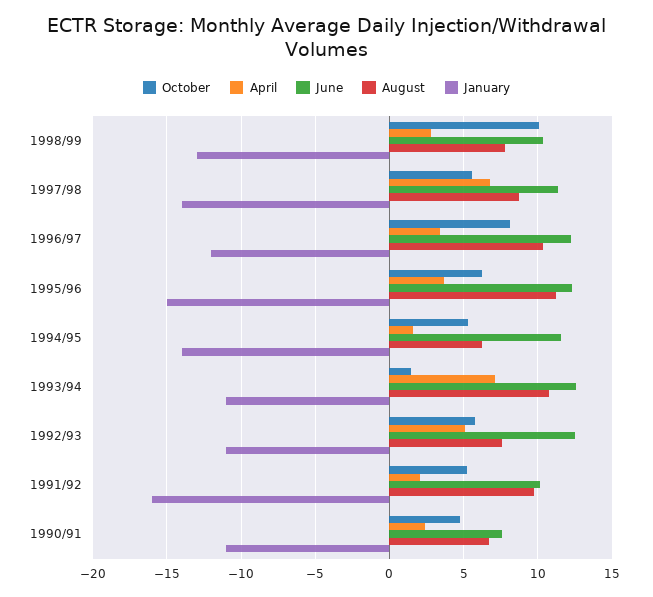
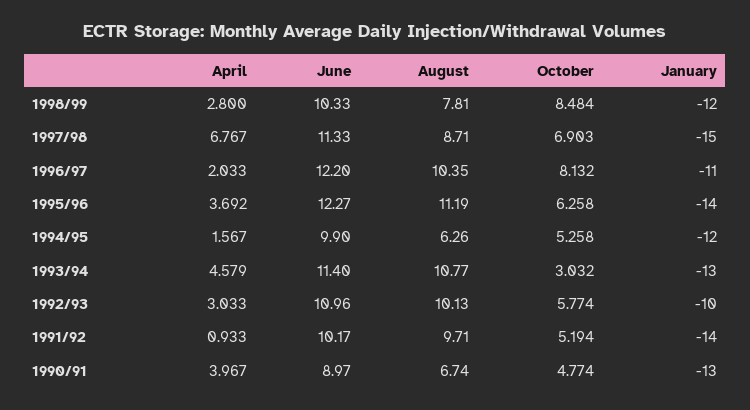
  {
    "October": {
-     "1998/99": 10,
+     "1998/99": 8.484,
-     "1997/98": 5.5,
+     "1997/98": 6.903,
      "1996/97": 8.132,
      "1995/96": 6.258,
      "1994/95": 5.258,
-     "1993/94": 1.5,
+     "1993/94": 3.032,
      "1992/93": 5.774,
      "1991/92": 5.194,
      "1990/91": 4.774
    },
    "April": {
      "1998/99": 2.8,
      "1997/98": 6.767,
-     "1996/97": 3.5,
+     "1996/97": 2.033,
      "1995/96": 3.692,
      "1994/95": 1.567,
-     "1993/94": 7,
+     "1993/94": 4.579,
-     "1992/93": 5,
+     "1992/93": 3.033,
-     "1991/92": 2,
+     "1991/92": 0.933,
-     "1990/91": 2.5
+     "1990/91": 3.967
    },
    "June": {
      "1998/99": 10.33,
      "1997/98": 11.33,
      "1996/97": 12.2,
      "1995/96": 12.27,
-     "1994/95": 11.5,
+     "1994/95": 9.9,
-     "1993/94": 12.5,
+     "1993/94": 11.4,
-     "1992/93": 12.5,
+     "1992/93": 10.96,
      "1991/92": 10.17,
-     "1990/91": 7.5
+     "1990/91": 8.97
    },
    "August": {
      "1998/99": 7.81,
      "1997/98": 8.71,
      "1996/97": 10.35,
      "1995/96": 11.19,
      "1994/95": 6.26,
      "1993/94": 10.77,
-     "1992/93": 7.5,
+     "1992/93": 10.13,
      "1991/92": 9.71,
      "1990/91": 6.74
    },
    "January": {
-     "1998/99": -13,
+     "1998/99": -12,
-     "1997/98": -14,
+     "1997/98": -15,
-     "1996/97": -12,
+     "1996/97": -11,
-     "1995/96": -15,
+     "1995/96": -14,
-     "1994/95": -14,
+     "1994/95": -12,
-     "1993/94": -11,
+     "1993/94": -13,
-     "1992/93": -11,
+     "1992/93": -10,
-     "1991/92": -16,
+     "1991/92": -14,
-     "1990/91": -11
+     "1990/91": -13
    }
  }

